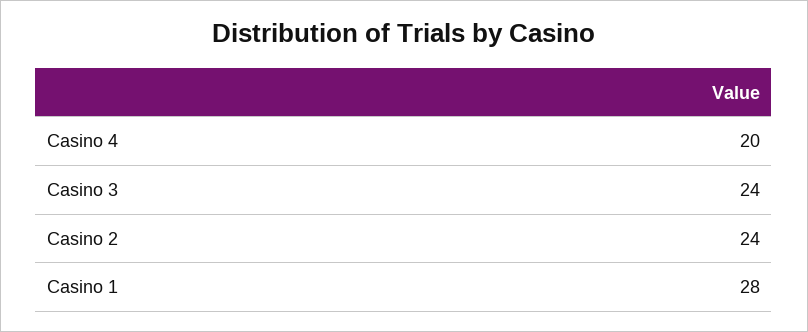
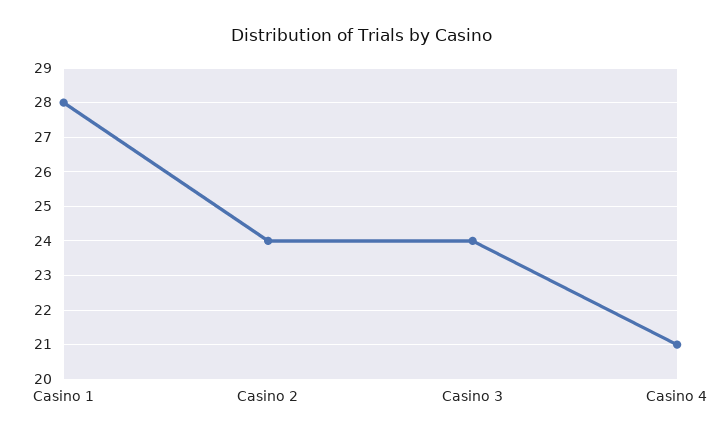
  {
-   "Casino 4": 20,
+   "Casino 4": 21,
    "Casino 3": 24,
    "Casino 2": 24,
    "Casino 1": 28
  }

